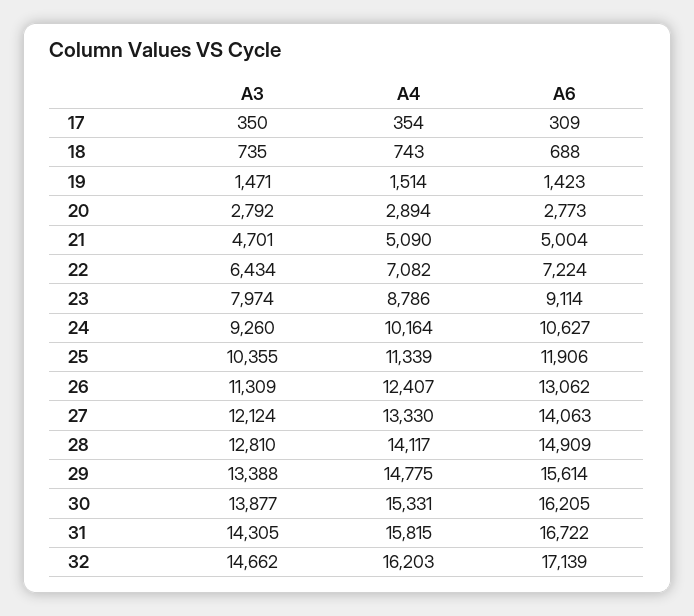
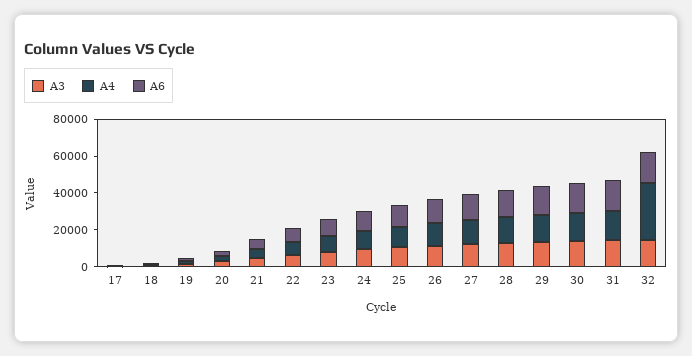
  {
    "A3": {
      "17": 350,
      "18": 735,
      "19": 1471,
      "20": 2792,
      "21": 4701,
      "22": 6434,
      "23": 7974,
      "24": 9260,
      "25": 10355,
      "26": 11309,
      "27": 12124,
      "28": 12810,
      "29": 13388,
      "30": 13877,
      "31": 14305,
      "32": 14662
    },
    "A4": {
      "17": 354,
      "18": 743,
      "19": 1514,
      "20": 2894,
      "21": 5090,
      "22": 7082,
      "23": 8786,
      "24": 10164,
      "25": 11339,
      "26": 12407,
      "27": 13330,
      "28": 14117,
      "29": 14775,
      "30": 15331,
      "31": 15815,
-     "32": 16203
+     "32": 30000
    },
    "A6": {
      "17": 309,
      "18": 688,
      "19": 1423,
      "20": 2773,
      "21": 5004,
      "22": 7224,
      "23": 9114,
      "24": 10627,
      "25": 11906,
      "26": 13062,
      "27": 14063,
      "28": 14909,
      "29": 15614,
      "30": 16205,
      "31": 16722,
      "32": 17139
    }
  }

